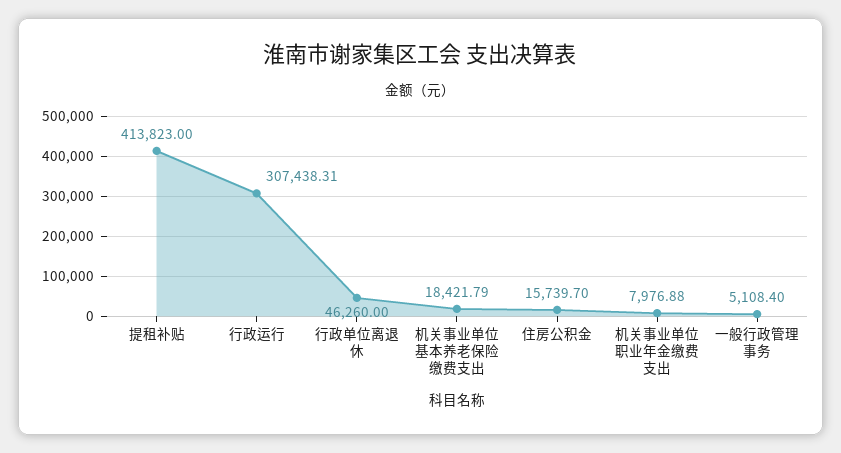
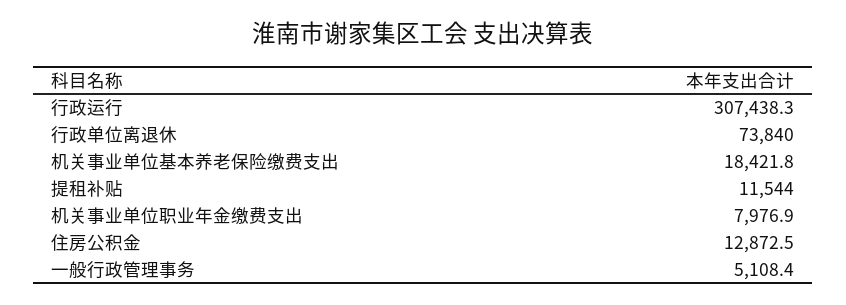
  {
-   "提租补贴": 413823,
+   "提租补贴": 11544,
    "行政运行": 307438.31,
-   "行政单位离退休": 46260,
+   "行政单位离退休": 73840,
    "机关事业单位基本养老保险缴费支出": 18421.79,
-   "住房公积金": 15739.7,
+   "住房公积金": 12872.5,
    "机关事业单位职业年金缴费支出": 7976.88,
    "一般行政管理事务": 5108.4
  }

